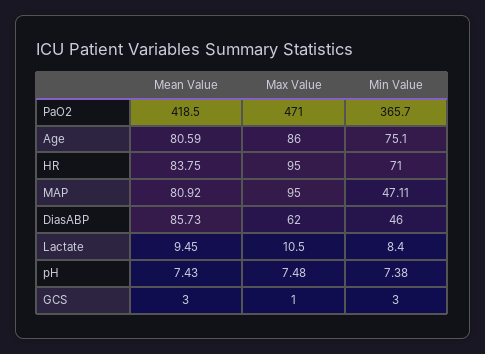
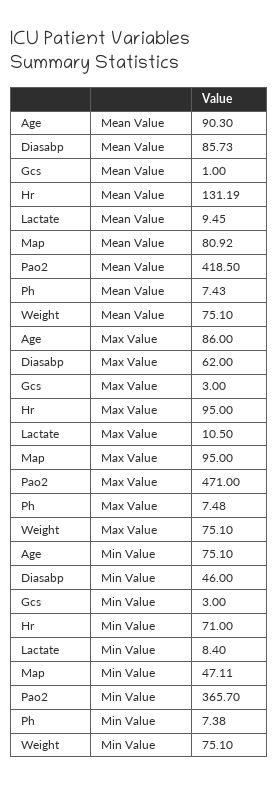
  {
    "Mean Value": {
      "PaO2": 418.5,
-     "Age": 80.59,
+     "Age": 90.3,
-     "HR": 83.75,
+     "HR": 131.19,
      "MAP": 80.92,
      "DiasABP": 85.73,
      "Lactate": 9.45,
      "pH": 7.43,
-     "GCS": 3
+     "GCS": 1,
+     "Weight": 75.1
    },
    "Max Value": {
      "PaO2": 471,
      "Age": 86,
      "HR": 95,
      "MAP": 95,
      "DiasABP": 62,
      "Lactate": 10.5,
      "pH": 7.48,
-     "GCS": 1
+     "GCS": 3,
+     "Weight": 75.1
    },
    "Min Value": {
      "PaO2": 365.7,
      "Age": 75.1,
      "HR": 71,
      "MAP": 47.11,
      "DiasABP": 46,
      "Lactate": 8.4,
      "pH": 7.38,
-     "GCS": 3
+     "GCS": 3,
+     "Weight": 75.1
    }
  }

